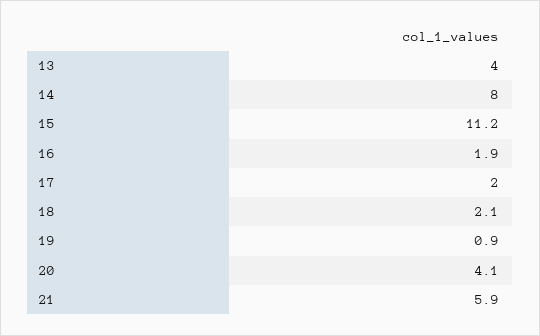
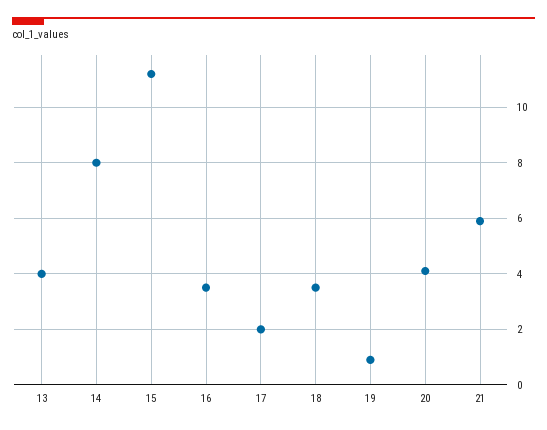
  {
    "13": 4,
    "14": 8,
    "15": 11.2,
-   "16": 1.9,
+   "16": 3.5,
    "17": 2,
-   "18": 2.1,
+   "18": 3.5,
    "19": 0.9,
    "20": 4.1,
    "21": 5.9
  }

